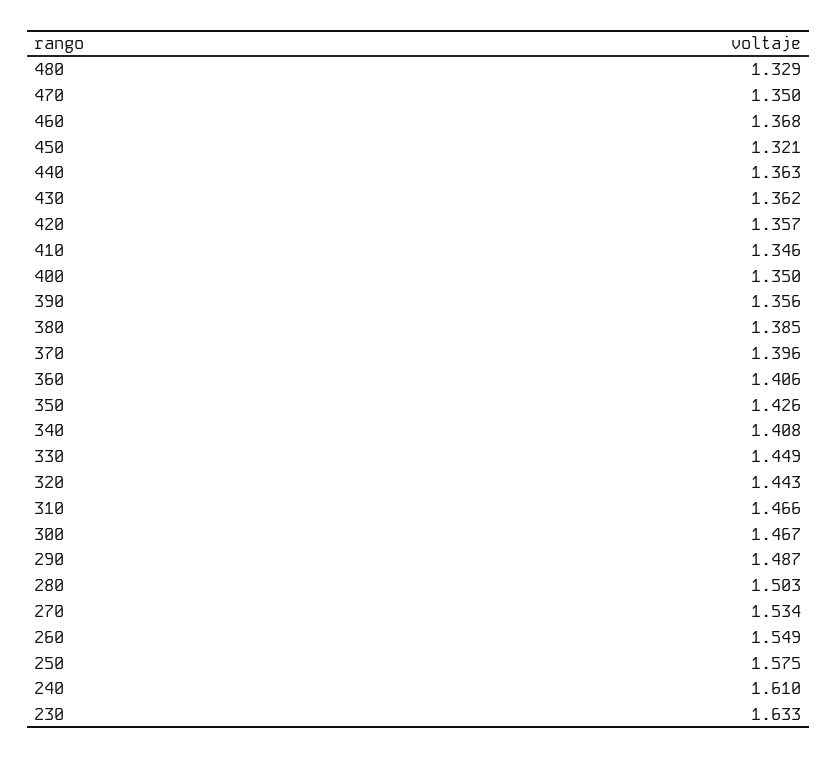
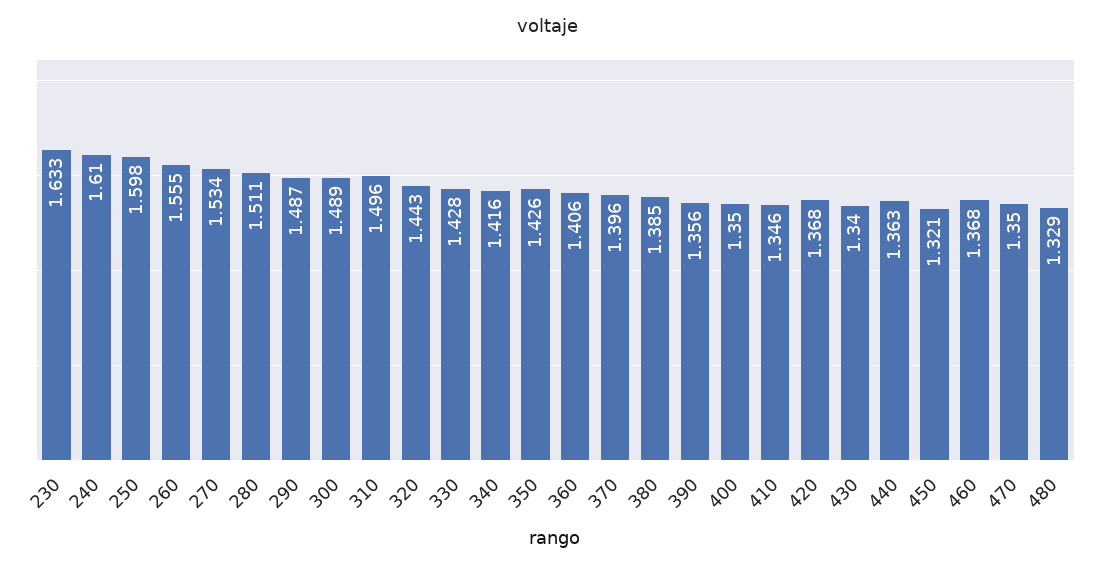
  {
    "480": 1.329,
    "470": 1.35,
    "460": 1.368,
    "450": 1.321,
    "440": 1.363,
-   "430": 1.362,
+   "430": 1.34,
-   "420": 1.357,
+   "420": 1.368,
    "410": 1.346,
    "400": 1.35,
    "390": 1.356,
    "380": 1.385,
    "370": 1.396,
    "360": 1.406,
    "350": 1.426,
-   "340": 1.408,
+   "340": 1.416,
-   "330": 1.449,
+   "330": 1.428,
    "320": 1.443,
-   "310": 1.466,
+   "310": 1.496,
-   "300": 1.467,
+   "300": 1.489,
    "290": 1.487,
-   "280": 1.503,
+   "280": 1.511,
    "270": 1.534,
-   "260": 1.549,
+   "260": 1.555,
-   "250": 1.575,
+   "250": 1.598,
    "240": 1.61,
    "230": 1.633
  }

